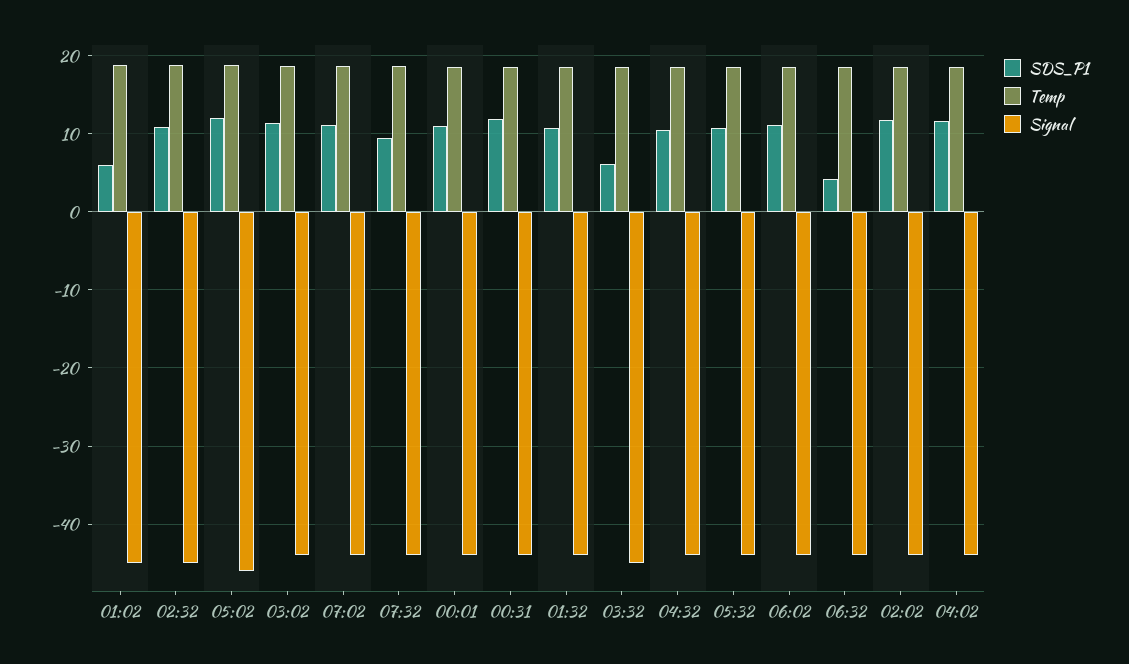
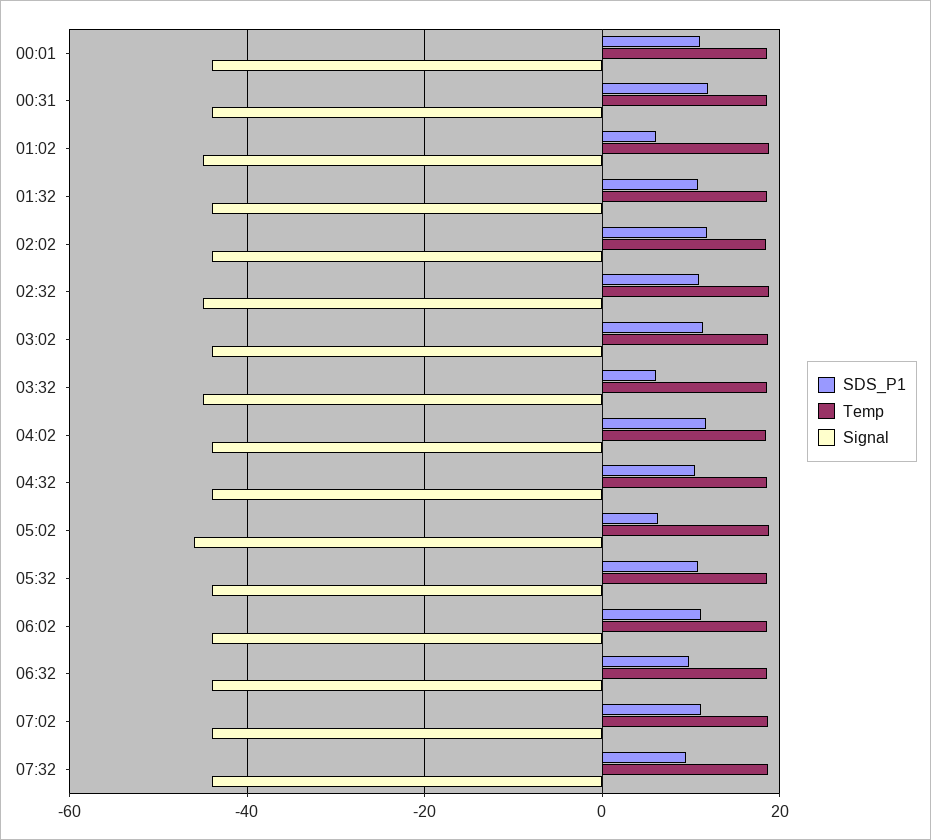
  {
    "SDS_P1": {
      "01:02": 6,
      "02:32": 11,
-     "05:02": 12,
+     "05:02": 6,
      "03:02": 11,
      "07:02": 11,
      "07:32": 10,
      "00:01": 11,
      "00:31": 12,
      "01:32": 11,
      "03:32": 6,
      "04:32": 10,
      "05:32": 11,
      "06:02": 11,
-     "06:32": 4,
+     "06:32": 10,
      "02:02": 12,
      "04:02": 12
    },
    "Temp": {
      "01:02": 19,
      "02:32": 19,
      "05:02": 19,
      "03:02": 19,
      "07:02": 19,
      "07:32": 19,
      "00:01": 19,
      "00:31": 19,
      "01:32": 19,
      "03:32": 19,
      "04:32": 19,
      "05:32": 19,
      "06:02": 19,
      "06:32": 19,
      "02:02": 19,
      "04:02": 19
    },
    "Signal": {
      "01:02": -45,
      "02:32": -45,
      "05:02": -46,
      "03:02": -44,
      "07:02": -44,
      "07:32": -44,
      "00:01": -44,
      "00:31": -44,
      "01:32": -44,
      "03:32": -45,
      "04:32": -44,
      "05:32": -44,
      "06:02": -44,
      "06:32": -44,
      "02:02": -44,
      "04:02": -44
    }
  }

